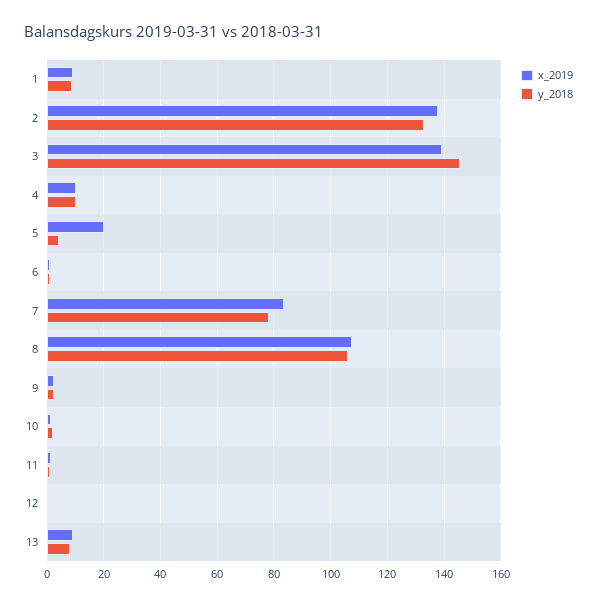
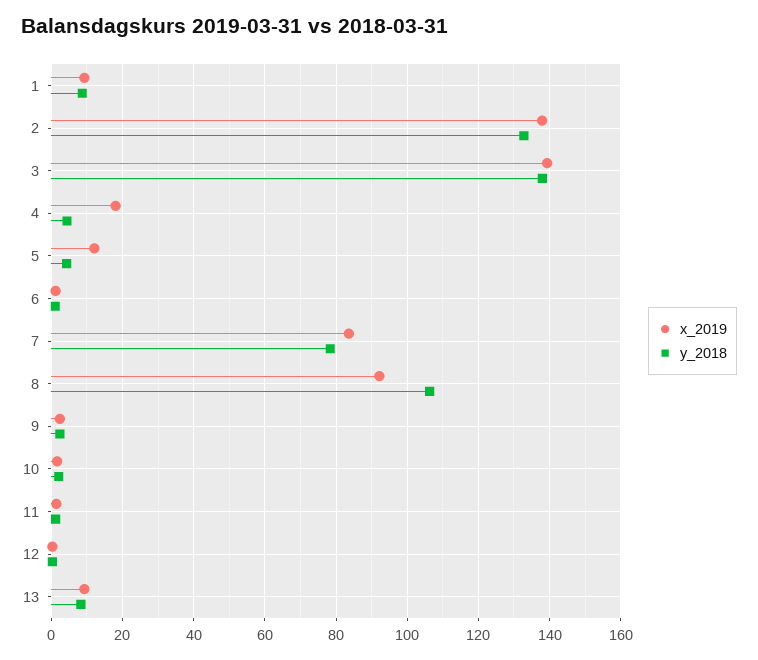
  {
    "x_2019": {
      "1": 10,
      "2": 138,
      "3": 140,
-     "4": 10,
+     "4": 18,
-     "5": 20,
+     "5": 12,
      "6": 2,
      "7": 84,
-     "8": 107.5,
+     "8": 92,
      "9": 2,
      "10": 2,
      "11": 2,
      "12": 0,
      "13": 10
    },
    "y_2018": {
      "1": 8,
      "2": 132,
-     "3": 145,
+     "3": 138,
-     "4": 10,
+     "4": 4,
      "5": 4,
      "6": 2,
      "7": 78,
      "8": 106,
      "9": 2,
      "10": 2,
      "11": 2,
      "12": 0,
      "13": 8
    }
  }

